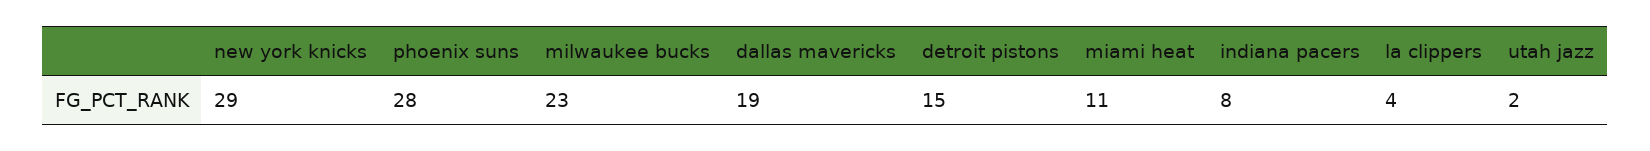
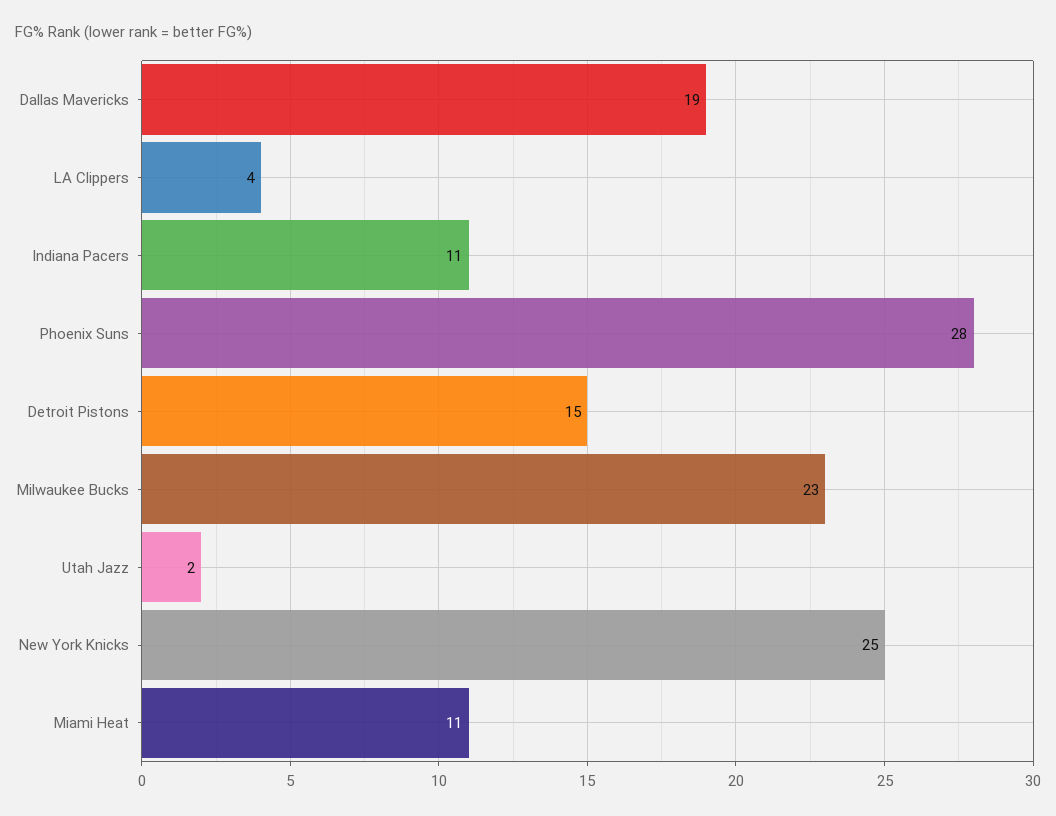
  {
-   "new york knicks": 29,
+   "new york knicks": 25,
    "phoenix suns": 28,
    "milwaukee bucks": 23,
    "dallas mavericks": 19,
    "detroit pistons": 15,
    "miami heat": 11,
-   "indiana pacers": 8,
+   "indiana pacers": 11,
    "la clippers": 4,
    "utah jazz": 2
  }

